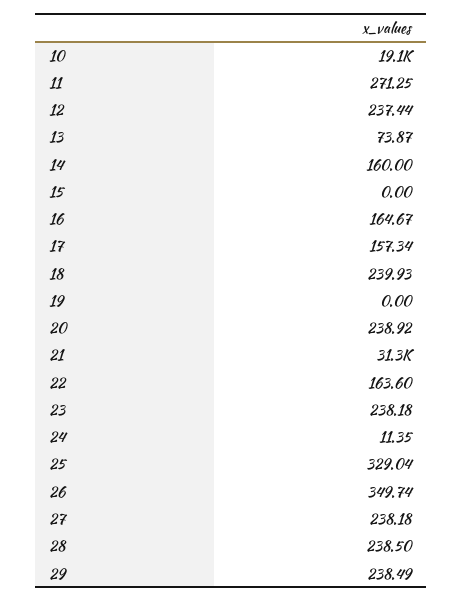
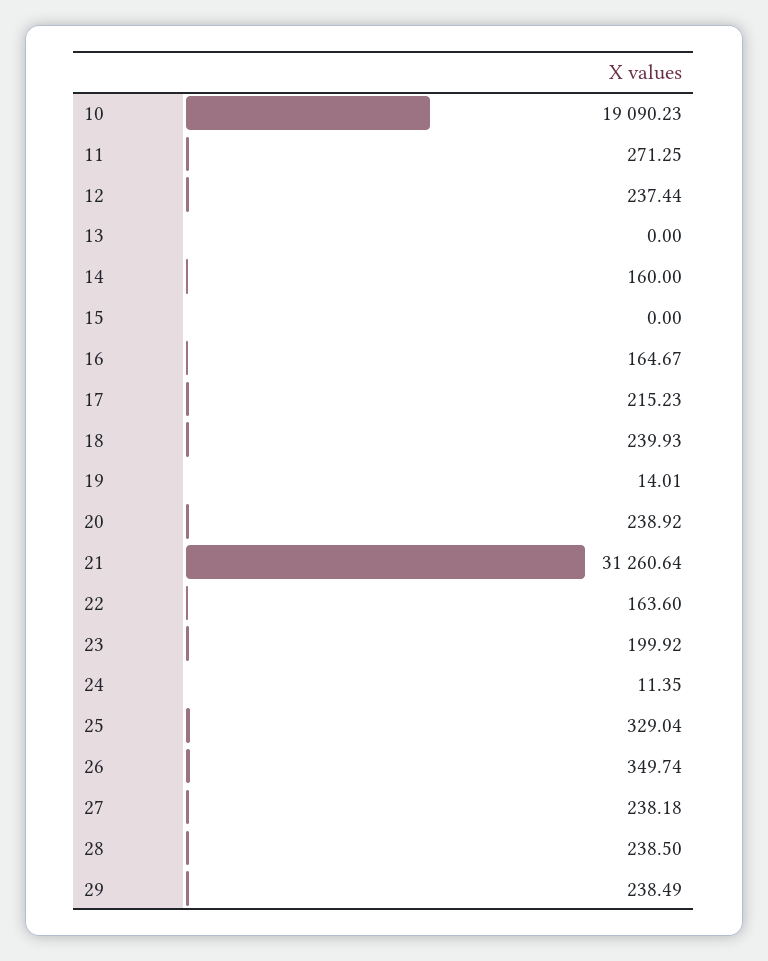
  {
    "10": 19090.23,
    "11": 271.25,
    "12": 237.44,
-   "13": 73.87,
+   "13": 0,
    "14": 160,
    "15": 0,
    "16": 164.67,
-   "17": 157.34,
+   "17": 215.23,
    "18": 239.93,
-   "19": 0,
+   "19": 14.01,
    "20": 238.92,
    "21": 31260.64,
    "22": 163.6,
-   "23": 238.18,
+   "23": 199.92,
    "24": 11.35,
    "25": 329.04,
    "26": 349.74,
    "27": 238.18,
    "28": 238.5,
    "29": 238.49
  }

